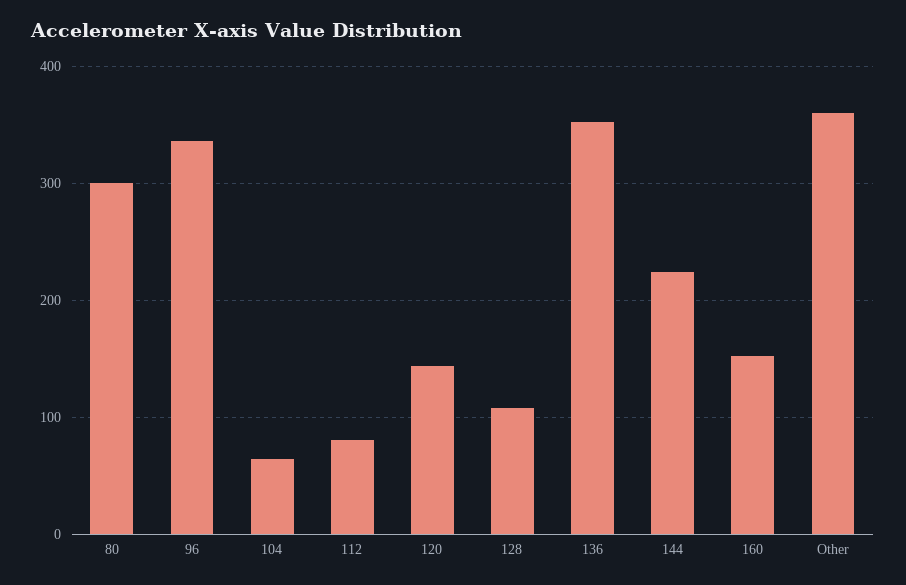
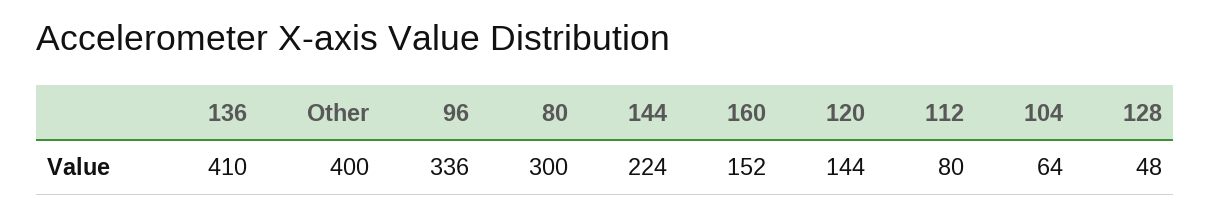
  {
    "80": 300,
    "96": 336,
    "104": 64,
    "112": 80,
    "120": 144,
-   "128": 110,
+   "128": 48,
-   "136": 350,
+   "136": 410,
    "144": 224,
    "160": 152,
-   "Other": 360
+   "Other": 400
  }

